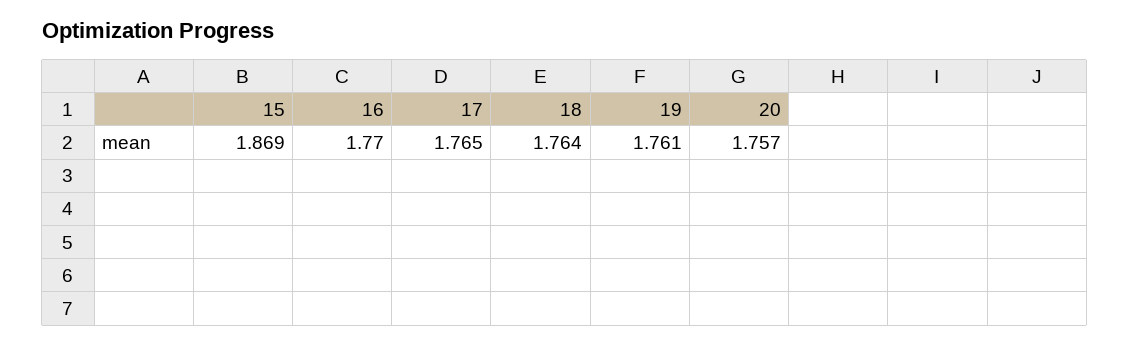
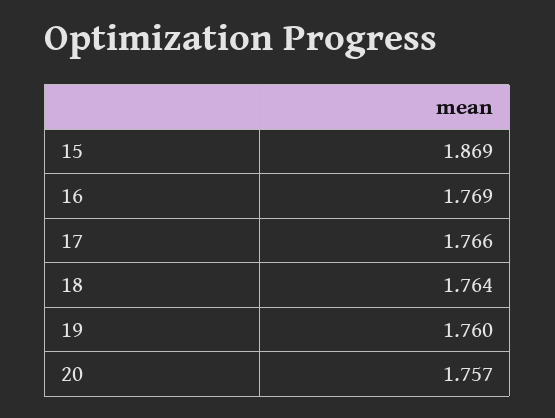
  {
    "15": 1.869,
-   "16": 1.77,
+   "16": 1.769,
-   "17": 1.765,
+   "17": 1.766,
    "18": 1.764,
-   "19": 1.761,
+   "19": 1.76,
    "20": 1.757
  }

